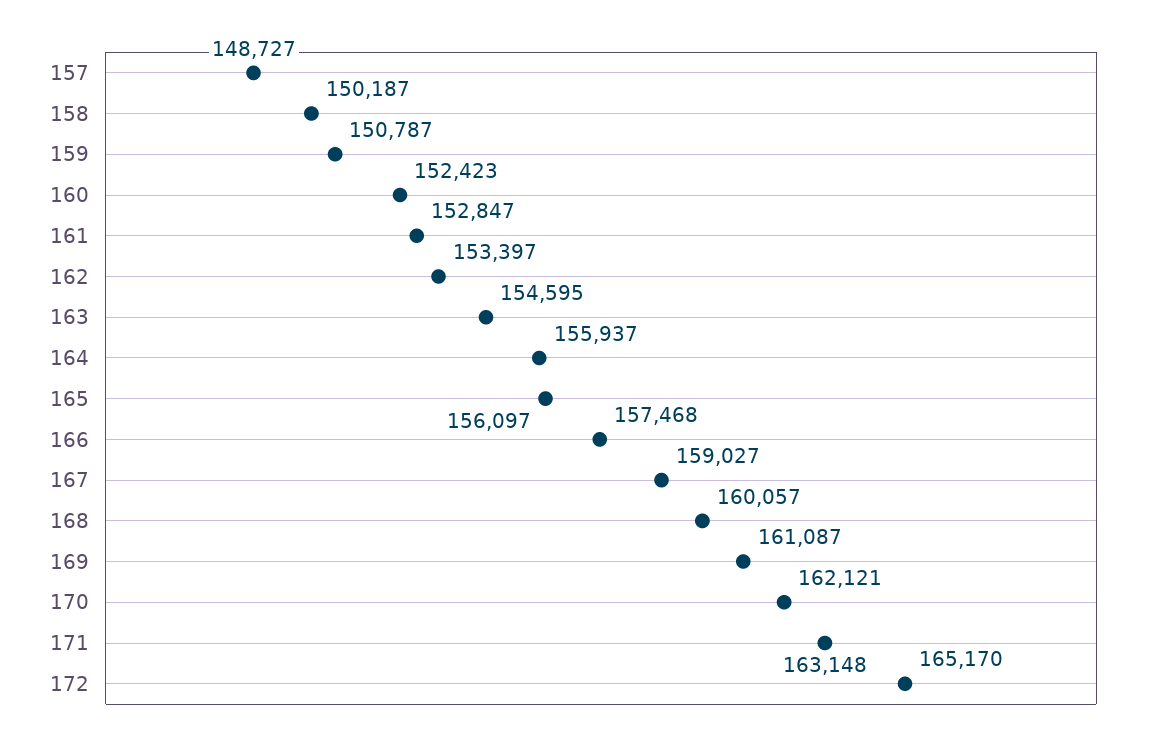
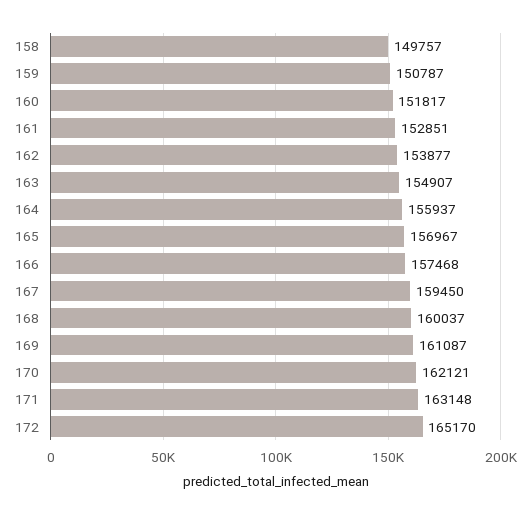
  {
-   "157": 148727,
-   "158": 150187,
+   "158": 149757,
    "159": 150787,
-   "160": 152423,
+   "160": 151817,
-   "161": 152847,
+   "161": 152851,
-   "162": 153397,
+   "162": 153877,
-   "163": 154595,
+   "163": 154907,
    "164": 155937,
-   "165": 156097,
+   "165": 156967,
    "166": 157468,
-   "167": 159027,
+   "167": 159450,
-   "168": 160057,
+   "168": 160037,
    "169": 161087,
    "170": 162121,
    "171": 163148,
    "172": 165170
  }

